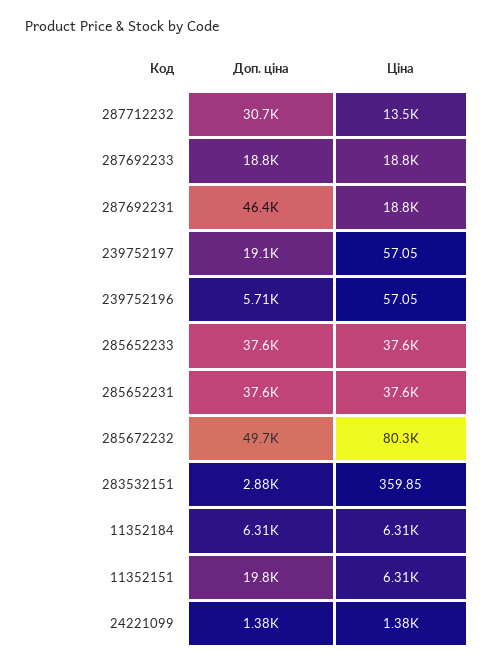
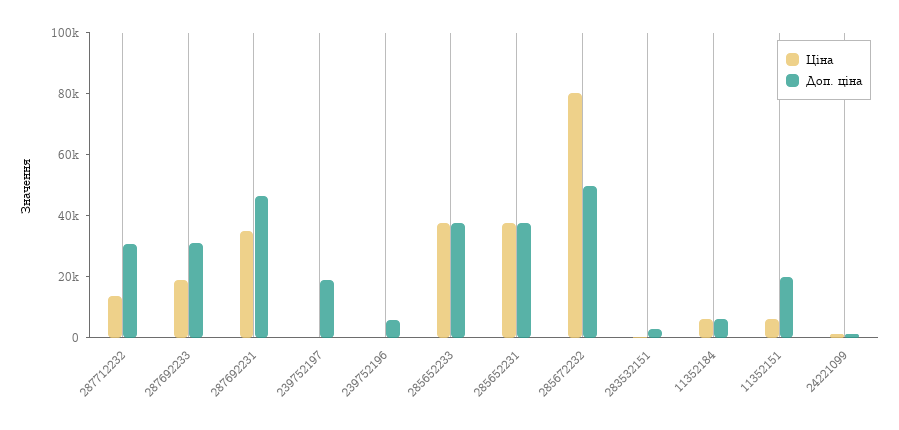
  {
    "Доп. ціна": {
      "287712232": 30700,
-     "287692233": 18800,
+     "287692233": 30000,
      "287692231": 46400,
      "239752197": 19100,
      "239752196": 5710,
      "285652233": 37600,
      "285652231": 37600,
      "285672232": 49700,
      "283532151": 2880,
      "11352184": 6310,
      "11352151": 19800,
      "24221099": 1380
    },
    "Ціна": {
      "287712232": 13500,
      "287692233": 18800,
-     "287692231": 18800,
+     "287692231": 35000,
      "239752197": 57.05,
      "239752196": 57.05,
      "285652233": 37600,
      "285652231": 37600,
      "285672232": 80300,
      "283532151": 359.85,
      "11352184": 6310,
      "11352151": 6310,
      "24221099": 1380
    }
  }

